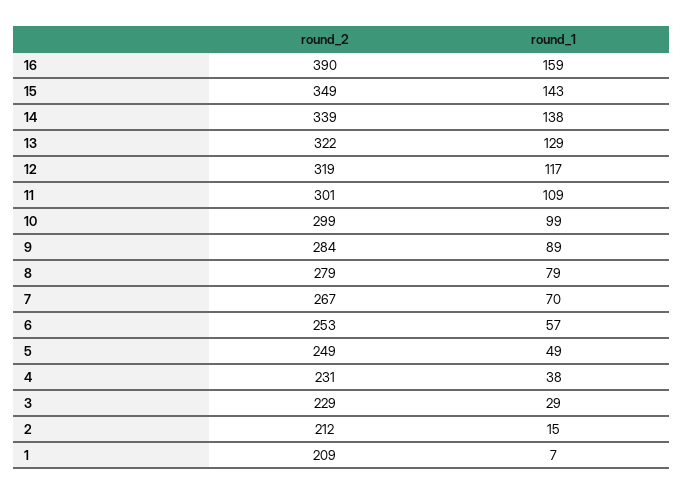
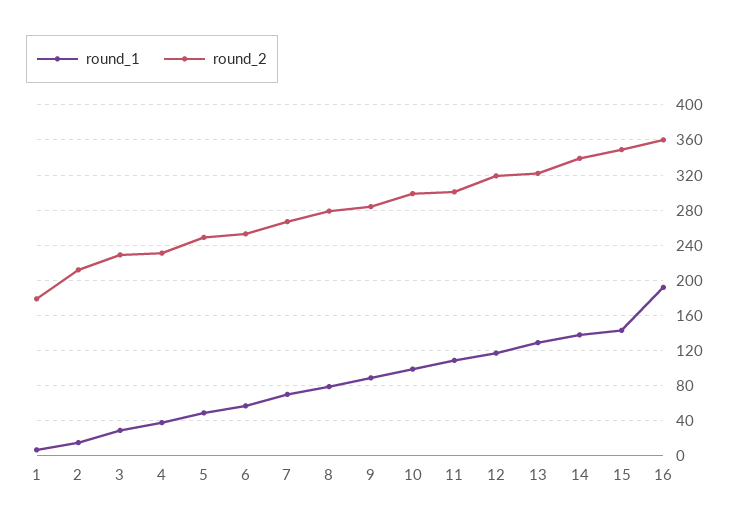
  {
    "round_2": {
-     "16": 390,
+     "16": 360,
      "15": 349,
      "14": 339,
      "13": 322,
      "12": 319,
      "11": 301,
      "10": 299,
      "9": 284,
      "8": 279,
      "7": 267,
      "6": 253,
      "5": 249,
      "4": 231,
      "3": 229,
      "2": 212,
-     "1": 209
+     "1": 180
    },
    "round_1": {
-     "16": 159,
+     "16": 190,
      "15": 143,
      "14": 138,
      "13": 129,
      "12": 117,
      "11": 109,
      "10": 99,
      "9": 89,
      "8": 79,
      "7": 70,
      "6": 57,
      "5": 49,
      "4": 38,
      "3": 29,
      "2": 15,
      "1": 7
    }
  }

